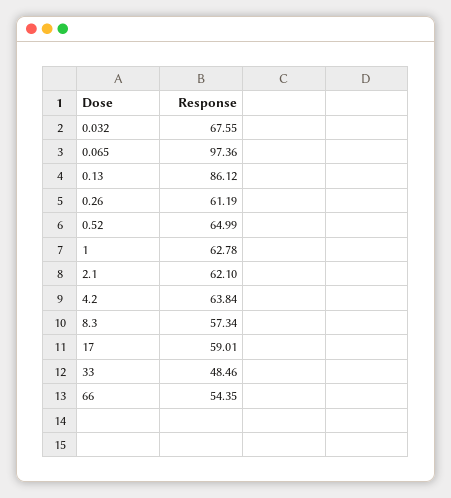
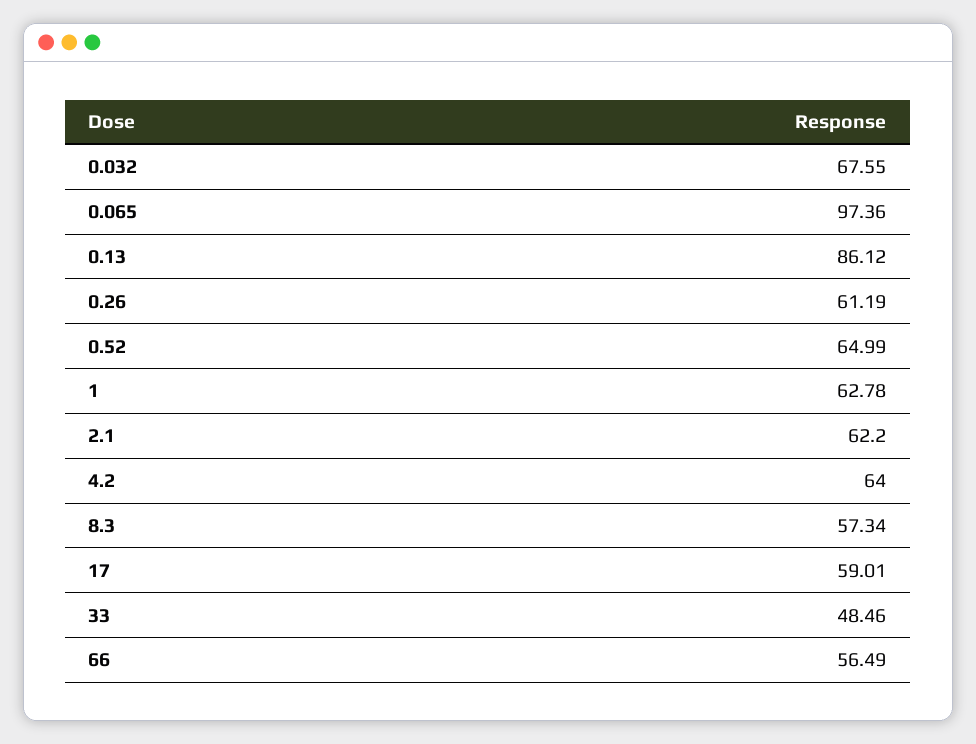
  {
    "0.032": 67.55,
    "0.065": 97.36,
    "0.13": 86.12,
    "0.26": 61.19,
    "0.52": 64.99,
    "1": 62.78,
-   "2.1": 62.1,
+   "2.1": 62.2,
-   "4.2": 63.84,
+   "4.2": 64,
    "8.3": 57.34,
    "17": 59.01,
    "33": 48.46,
-   "66": 54.35
+   "66": 56.49
  }

